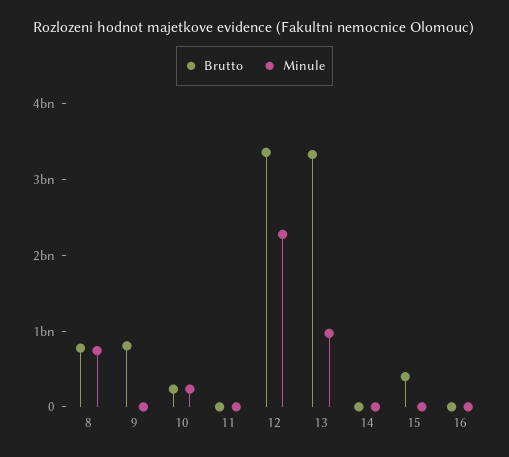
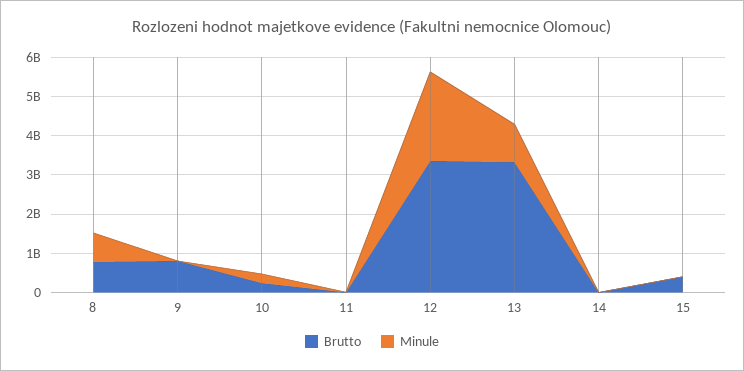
  {
    "Brutto": {
      "8": 800000000,
      "9": 800000000,
      "10": 200000000,
      "11": 0,
      "12": 3400000000,
      "13": 3400000000,
      "14": 0,
-     "15": 400000000,
+     "15": 400000000
-     "16": 0
    },
    "Minule": {
      "8": 800000000,
      "9": 0,
      "10": 200000000,
      "11": 0,
      "12": 2200000000,
      "13": 1000000000,
      "14": 0,
-     "15": 0,
+     "15": 0
-     "16": 0
    }
  }

